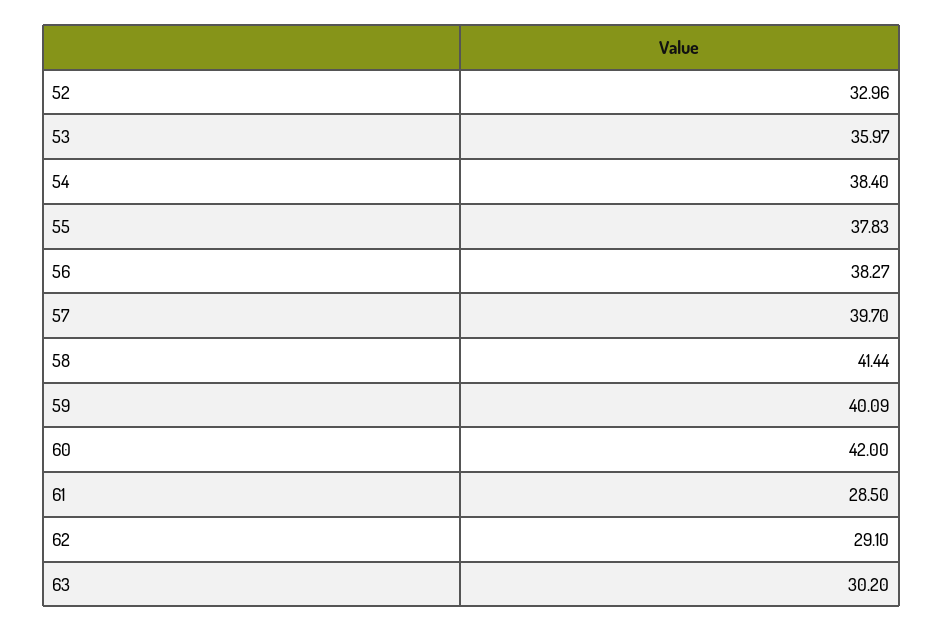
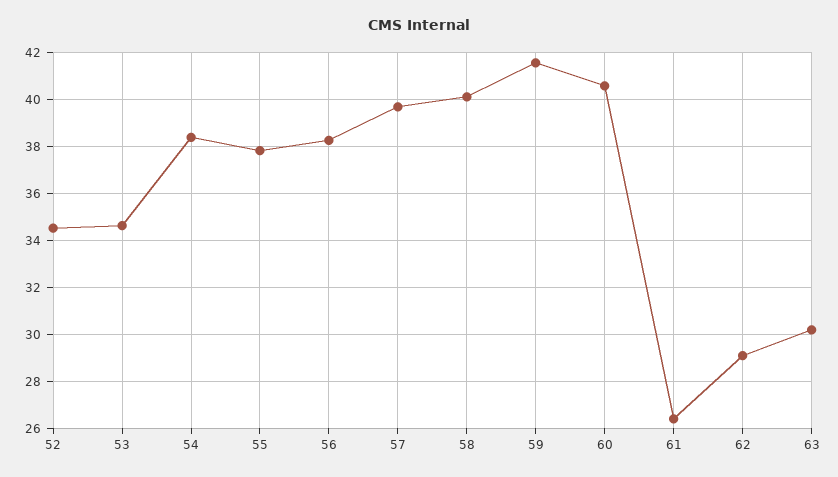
  {
-   "52": 32.96,
+   "52": 34.5,
-   "53": 35.97,
+   "53": 34.5,
    "54": 38.4,
    "55": 37.83,
    "56": 38.27,
    "57": 39.7,
-   "58": 41.44,
+   "58": 40,
-   "59": 40.09,
+   "59": 41.5,
-   "60": 42,
+   "60": 40.5,
-   "61": 28.5,
+   "61": 26.5,
    "62": 29.1,
    "63": 30.2
  }

